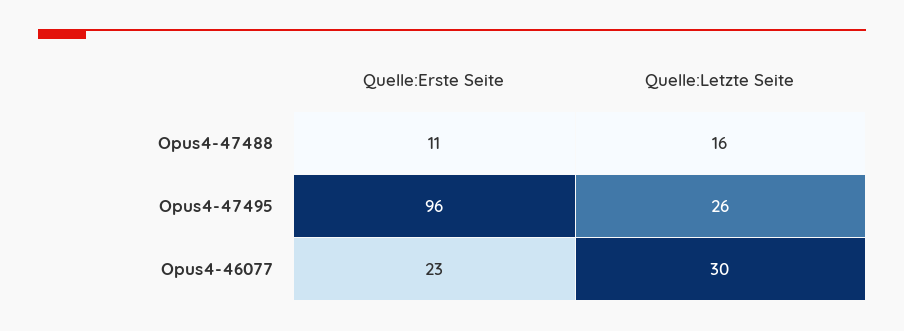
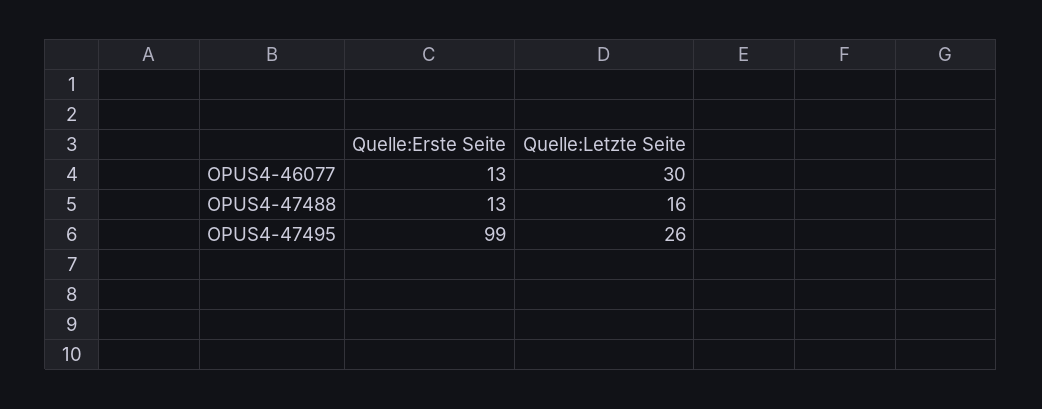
  {
    "Quelle:Erste Seite": {
-     "Opus4-47488": 11,
+     "Opus4-47488": 13,
-     "Opus4-47495": 96,
+     "Opus4-47495": 99,
-     "Opus4-46077": 23
+     "Opus4-46077": 13
    },
    "Quelle:Letzte Seite": {
      "Opus4-47488": 16,
      "Opus4-47495": 26,
      "Opus4-46077": 30
    }
  }

